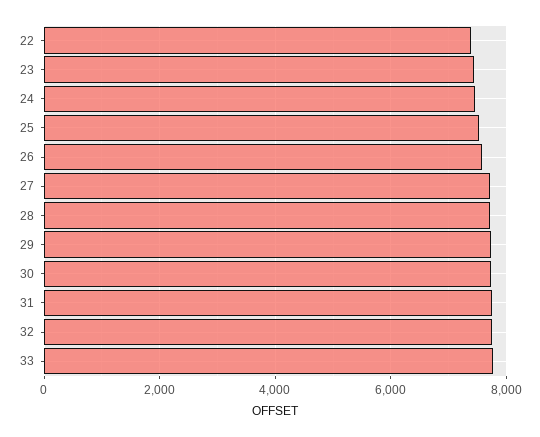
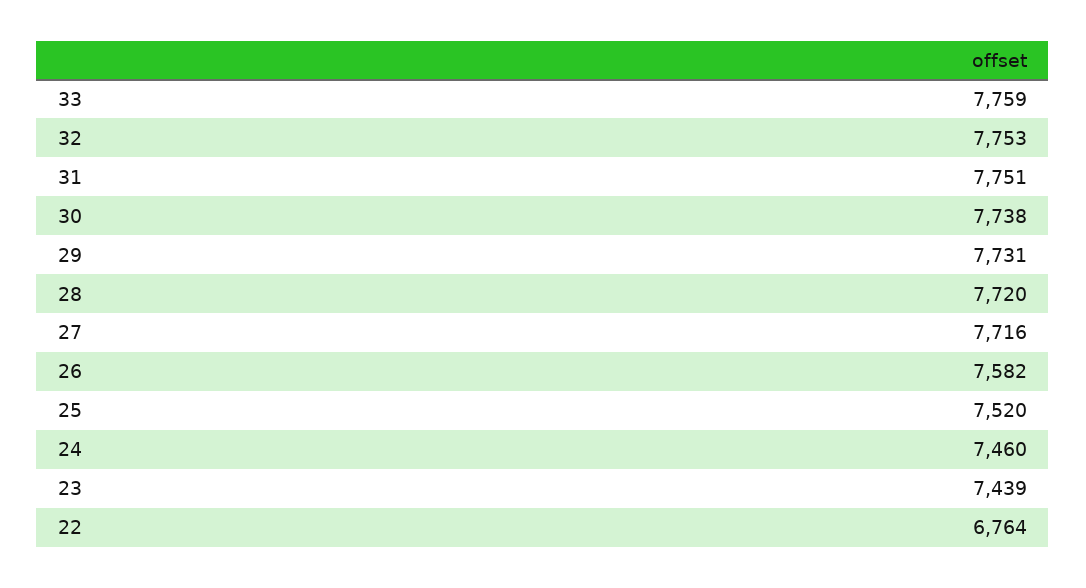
  {
-   "22": 7400,
+   "22": 6764,
    "23": 7439,
    "24": 7460,
    "25": 7520,
    "26": 7582,
    "27": 7716,
    "28": 7720,
    "29": 7731,
    "30": 7738,
    "31": 7751,
    "32": 7753,
    "33": 7759
  }

